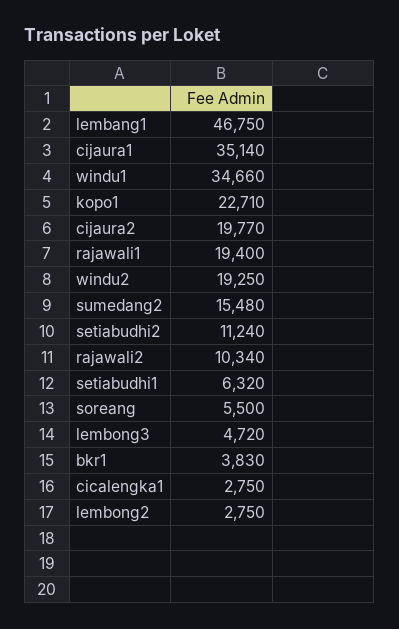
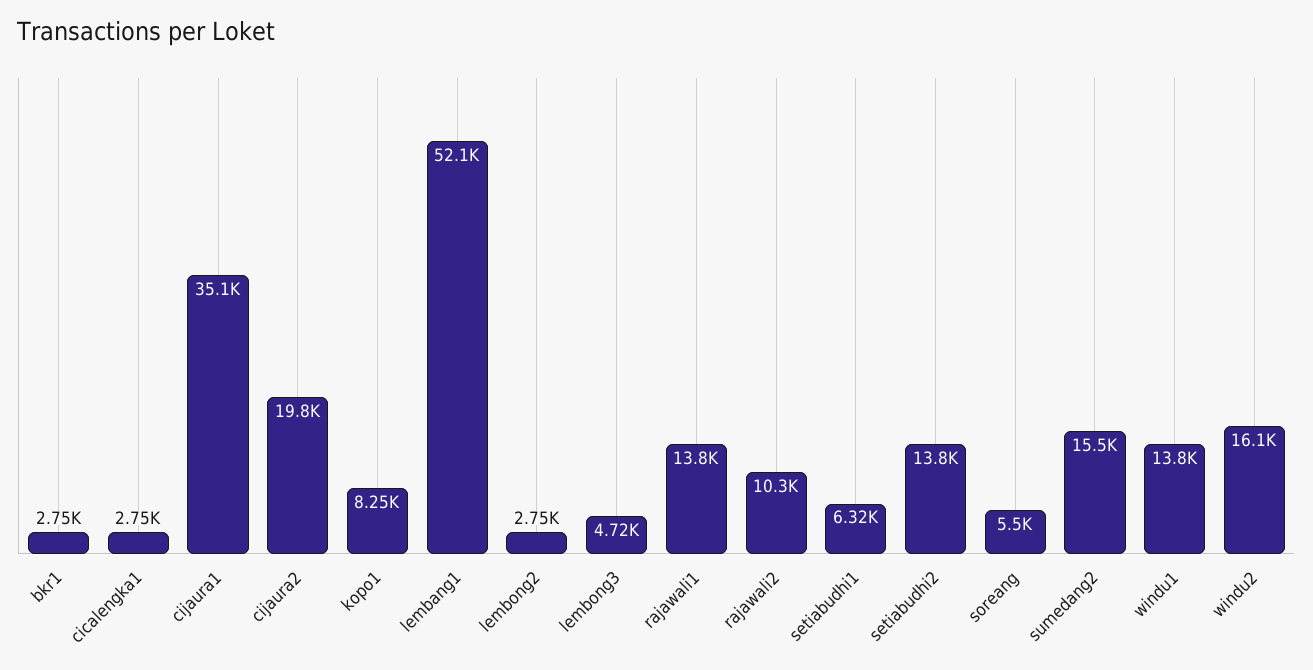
  {
-   "lembang1": 46750,
+   "lembang1": 52100,
    "cijaura1": 35140,
-   "windu1": 34660,
+   "windu1": 13800,
-   "kopo1": 22710,
+   "kopo1": 8250,
    "cijaura2": 19770,
-   "rajawali1": 19400,
+   "rajawali1": 13800,
-   "windu2": 19250,
+   "windu2": 16100,
    "sumedang2": 15480,
-   "setiabudhi2": 11240,
+   "setiabudhi2": 13800,
    "rajawali2": 10340,
    "setiabudhi1": 6320,
    "soreang": 5500,
    "lembong3": 4720,
-   "bkr1": 3830,
+   "bkr1": 2750,
    "cicalengka1": 2750,
    "lembong2": 2750
  }

